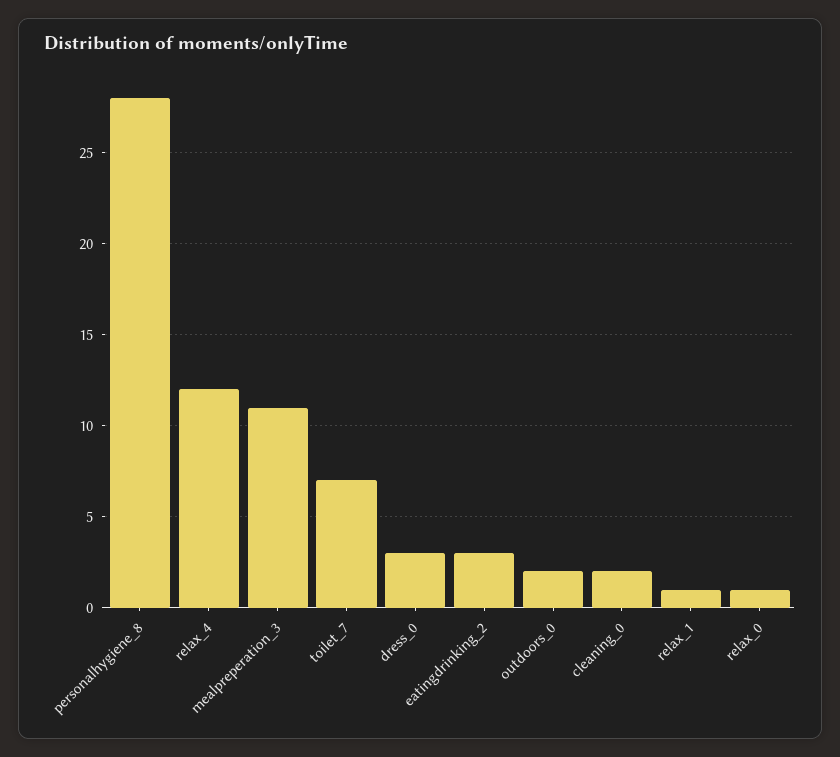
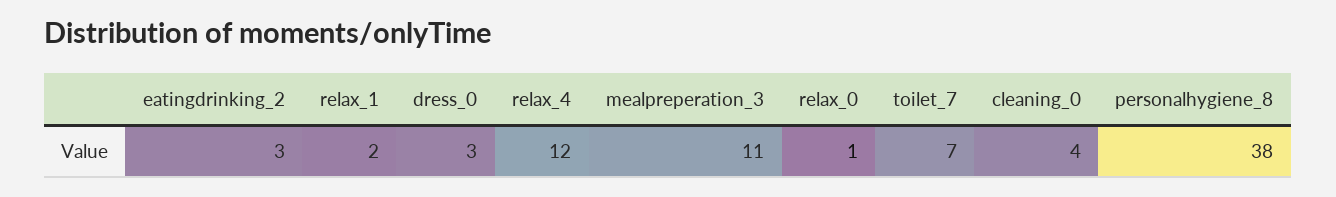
  {
-   "personalhygiene_8": 28,
+   "personalhygiene_8": 38,
    "relax_4": 12,
    "mealpreperation_3": 11,
    "toilet_7": 7,
    "dress_0": 3,
    "eatingdrinking_2": 3,
-   "outdoors_0": 2,
-   "cleaning_0": 2,
+   "cleaning_0": 4,
-   "relax_1": 1,
+   "relax_1": 2,
    "relax_0": 1
  }

